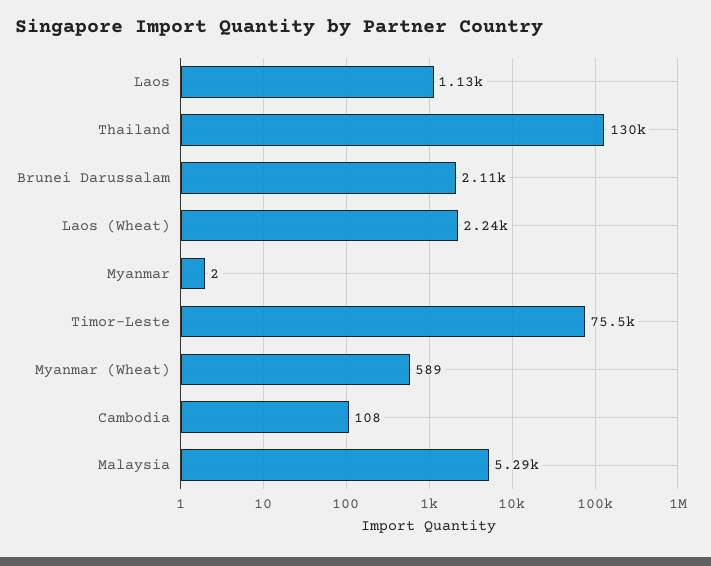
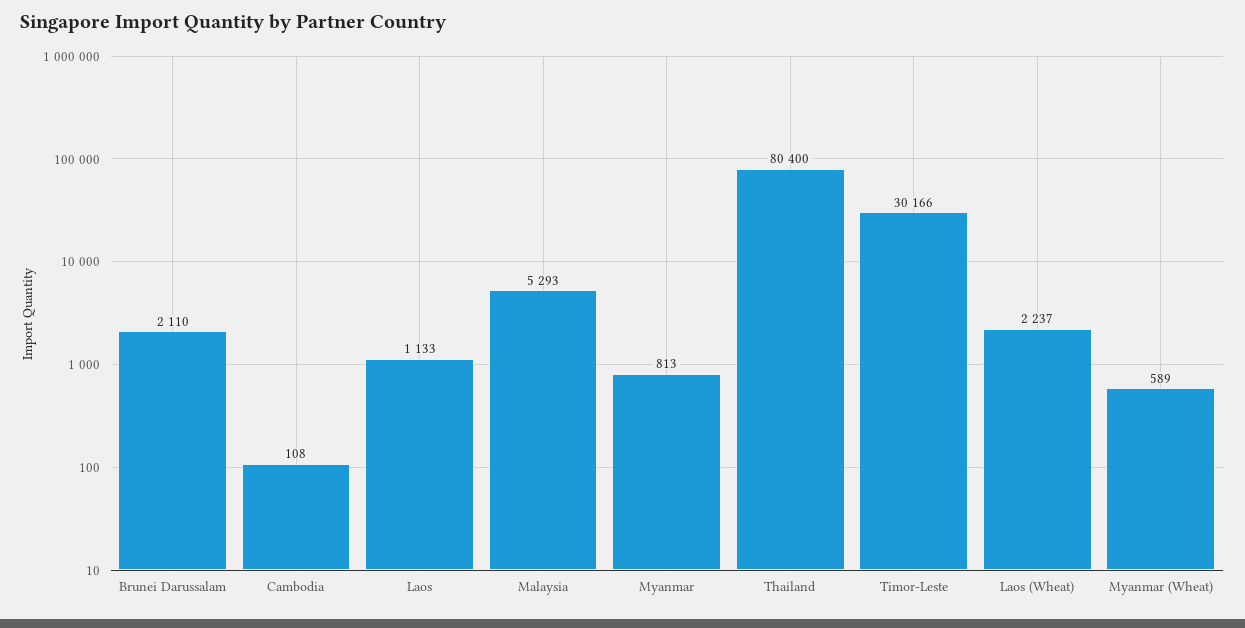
  {
    "Laos": 1133,
-   "Thailand": 130000,
+   "Thailand": 80400,
    "Brunei Darussalam": 2110,
    "Laos (Wheat)": 2237,
-   "Myanmar": 2,
+   "Myanmar": 813,
-   "Timor-Leste": 75500,
+   "Timor-Leste": 30166,
    "Myanmar (Wheat)": 589,
    "Cambodia": 108,
    "Malaysia": 5293
  }

